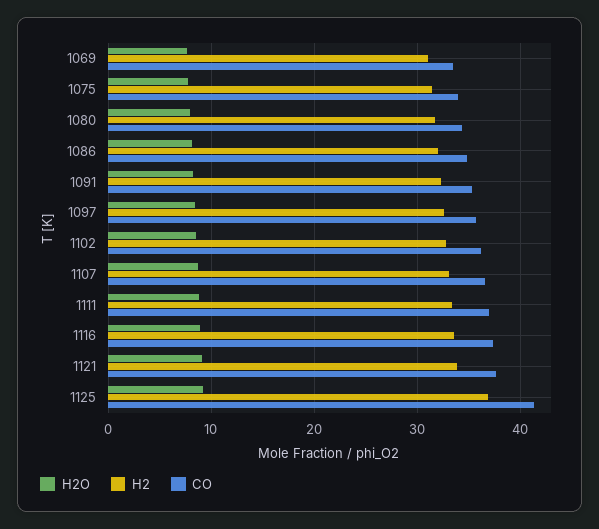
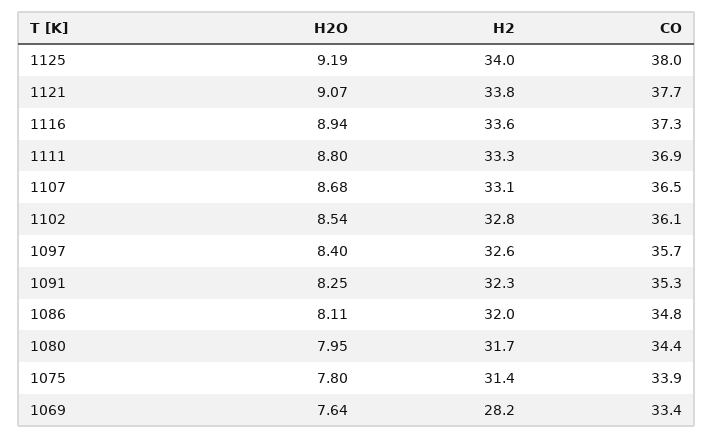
  {
    "H2O": {
      "1069": 7.64,
      "1075": 7.8,
      "1080": 7.95,
      "1086": 8.11,
      "1091": 8.25,
      "1097": 8.4,
      "1102": 8.54,
      "1107": 8.68,
      "1111": 8.8,
      "1116": 8.94,
      "1121": 9.07,
      "1125": 9.19
    },
    "H2": {
-     "1069": 31,
+     "1069": 28.2,
      "1075": 31.4,
      "1080": 31.7,
      "1086": 32,
      "1091": 32.3,
      "1097": 32.6,
      "1102": 32.8,
      "1107": 33.1,
      "1111": 33.3,
      "1116": 33.6,
      "1121": 33.8,
-     "1125": 37
+     "1125": 34
    },
    "CO": {
      "1069": 33.4,
      "1075": 33.9,
      "1080": 34.4,
      "1086": 34.8,
      "1091": 35.3,
      "1097": 35.7,
      "1102": 36.1,
      "1107": 36.5,
      "1111": 36.9,
      "1116": 37.3,
      "1121": 37.7,
-     "1125": 41
+     "1125": 38
    }
  }

